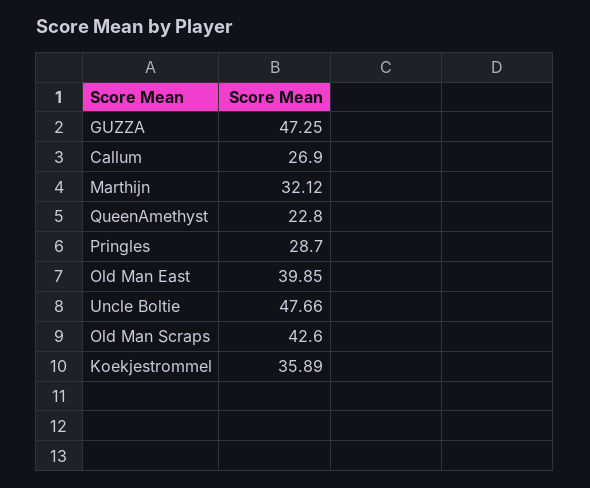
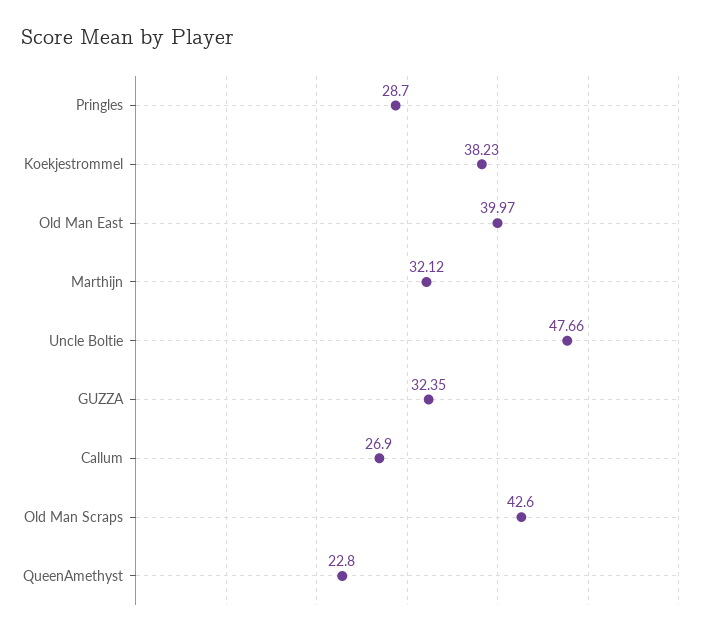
  {
-   "GUZZA": 47.25,
+   "GUZZA": 32.35,
    "Callum": 26.9,
    "Marthijn": 32.12,
    "QueenAmethyst": 22.8,
    "Pringles": 28.7,
-   "Old Man East": 39.85,
+   "Old Man East": 39.97,
    "Uncle Boltie": 47.66,
    "Old Man Scraps": 42.6,
-   "Koekjestrommel": 35.89
+   "Koekjestrommel": 38.23
  }

